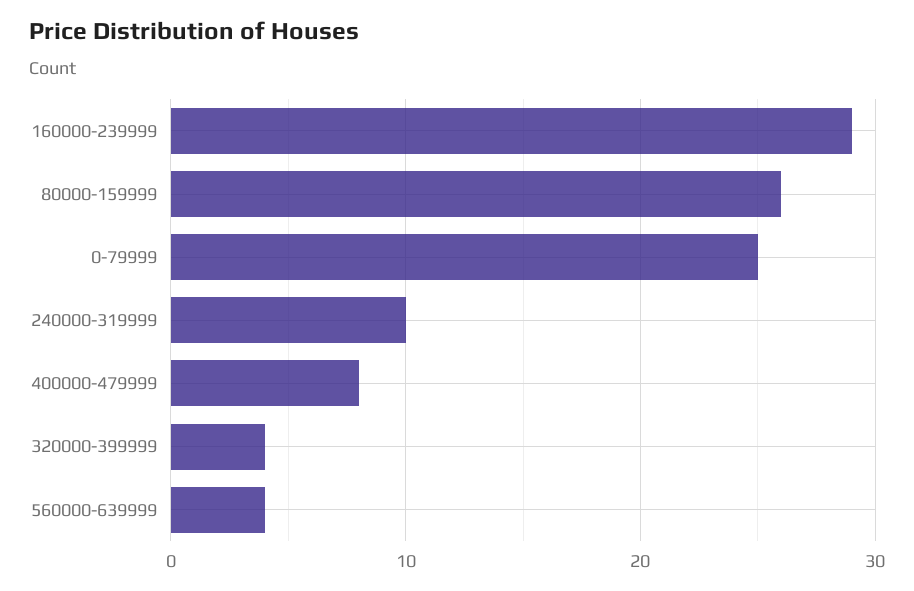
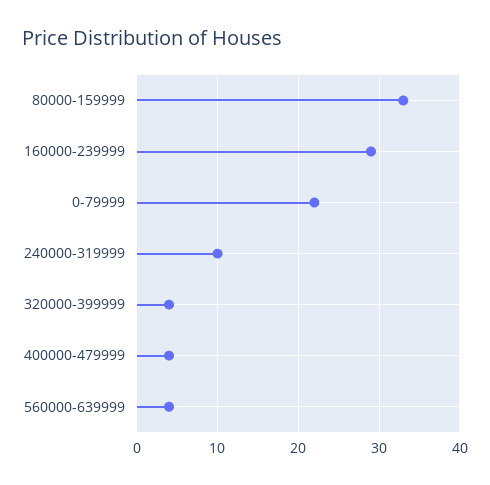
  {
    "160000-239999": 29,
-   "80000-159999": 26,
+   "80000-159999": 33,
-   "0-79999": 25,
+   "0-79999": 22,
    "240000-319999": 10,
-   "400000-479999": 8,
+   "400000-479999": 4,
    "320000-399999": 4,
    "560000-639999": 4
  }

